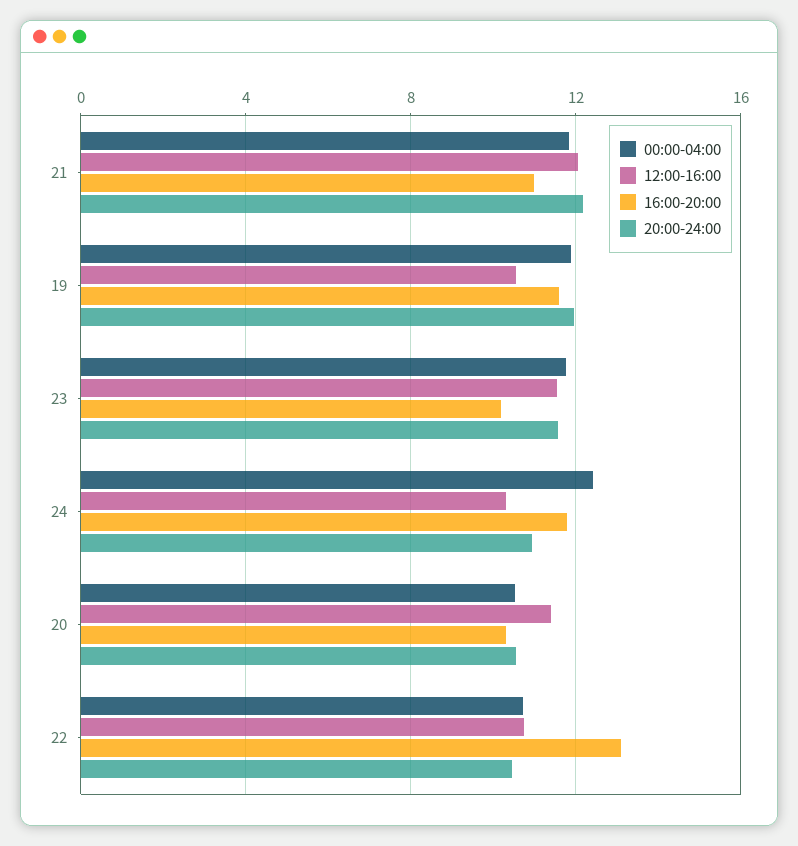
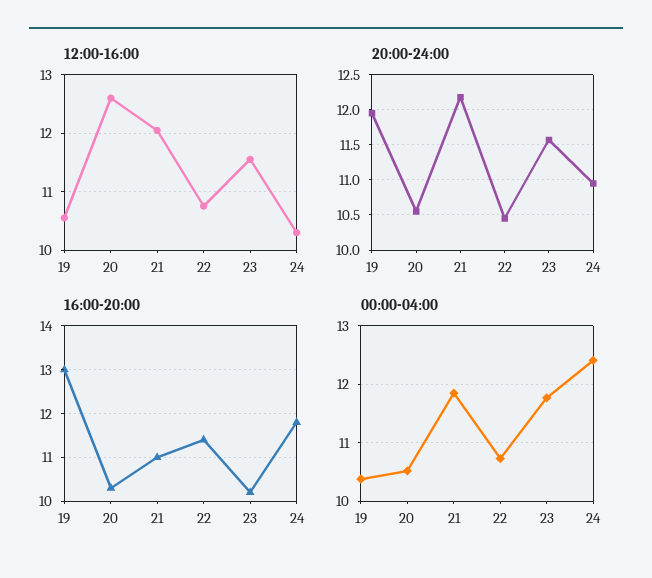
  {
    "00:00-04:00": {
      "21": 11.8,
-     "19": 12,
+     "19": 10.4,
      "23": 11.8,
      "24": 12.4,
      "20": 10.6,
      "22": 10.8
    },
    "12:00-16:00": {
      "21": 12,
      "19": 10.6,
      "23": 11.6,
      "24": 10.4,
-     "20": 11.5,
+     "20": 12.6,
      "22": 10.8
    },
    "16:00-20:00": {
      "21": 11,
-     "19": 11.5,
+     "19": 13,
      "23": 10,
      "24": 12,
      "20": 10.5,
-     "22": 13
+     "22": 11.5
    },
    "20:00-24:00": {
      "21": 12.2,
      "19": 12,
      "23": 11.6,
      "24": 11,
      "20": 10.6,
      "22": 10.5
    }
  }

